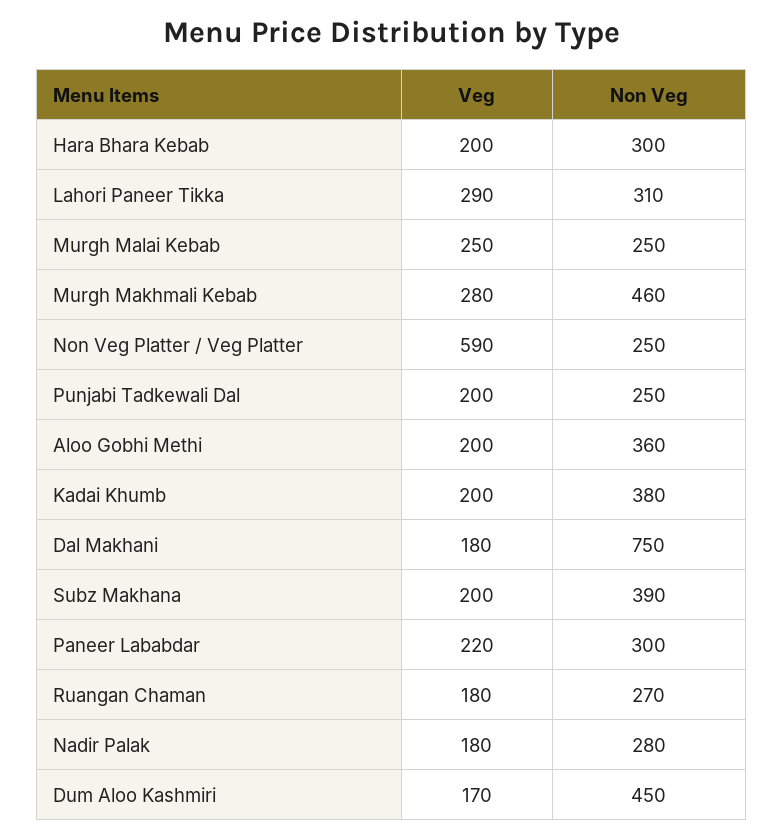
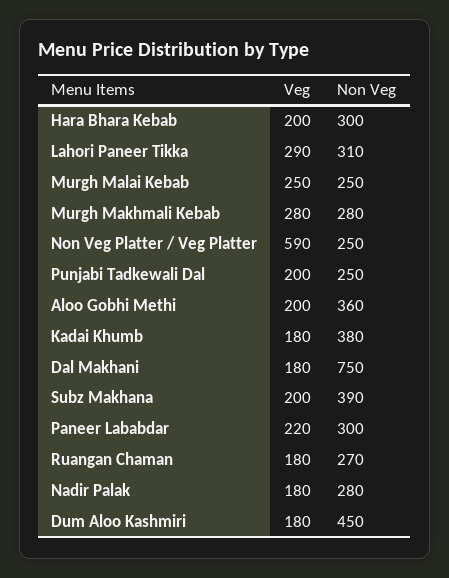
  {
    "Veg": {
      "Hara Bhara Kebab": 200,
      "Lahori Paneer Tikka": 290,
      "Murgh Malai Kebab": 250,
      "Murgh Makhmali Kebab": 280,
      "Non Veg Platter / Veg Platter": 590,
      "Punjabi Tadkewali Dal": 200,
      "Aloo Gobhi Methi": 200,
-     "Kadai Khumb": 200,
+     "Kadai Khumb": 180,
      "Dal Makhani": 180,
      "Subz Makhana": 200,
      "Paneer Lababdar": 220,
      "Ruangan Chaman": 180,
      "Nadir Palak": 180,
-     "Dum Aloo Kashmiri": 170
+     "Dum Aloo Kashmiri": 180
    },
    "Non Veg": {
      "Hara Bhara Kebab": 300,
      "Lahori Paneer Tikka": 310,
      "Murgh Malai Kebab": 250,
-     "Murgh Makhmali Kebab": 460,
+     "Murgh Makhmali Kebab": 280,
      "Non Veg Platter / Veg Platter": 250,
      "Punjabi Tadkewali Dal": 250,
      "Aloo Gobhi Methi": 360,
      "Kadai Khumb": 380,
      "Dal Makhani": 750,
      "Subz Makhana": 390,
      "Paneer Lababdar": 300,
      "Ruangan Chaman": 270,
      "Nadir Palak": 280,
      "Dum Aloo Kashmiri": 450
    }
  }

